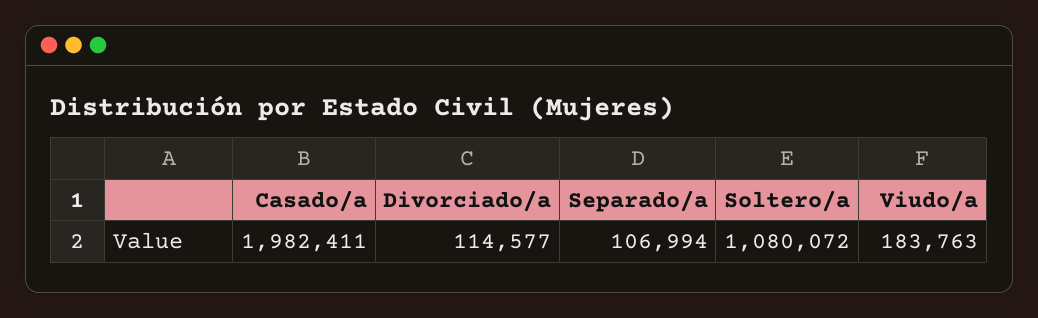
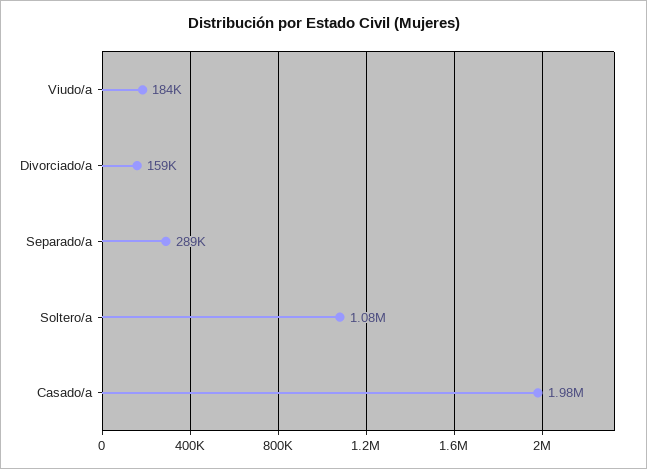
  {
    "Casado/a": 1982411,
-   "Divorciado/a": 114577,
+   "Divorciado/a": 159000,
-   "Separado/a": 106994,
+   "Separado/a": 289000,
    "Soltero/a": 1080072,
    "Viudo/a": 183763
  }

